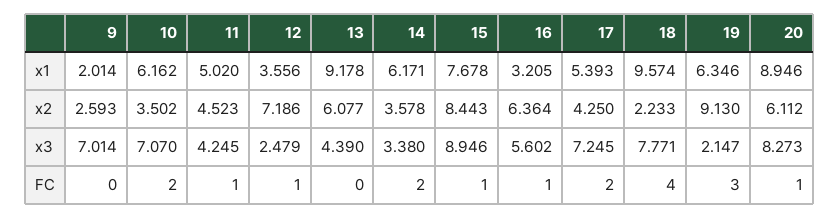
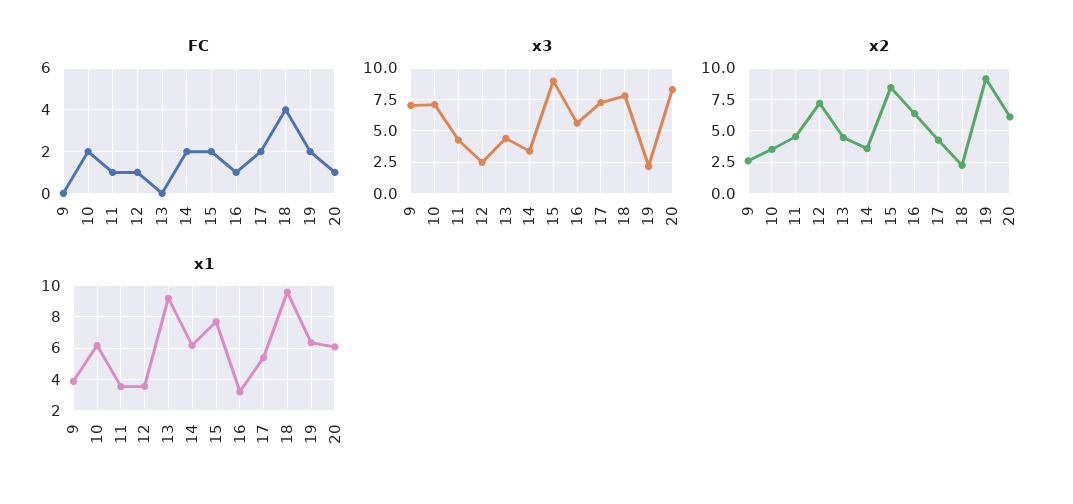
  {
    "x1": {
-     "9": 2.014,
+     "9": 4,
      "10": 6.162,
-     "11": 5.02,
+     "11": 3.5,
      "12": 3.556,
      "13": 9.178,
      "14": 6.171,
      "15": 7.678,
      "16": 3.205,
      "17": 5.393,
      "18": 9.574,
      "19": 6.346,
-     "20": 8.946
+     "20": 6
    },
    "x2": {
      "9": 2.593,
      "10": 3.502,
      "11": 4.523,
      "12": 7.186,
-     "13": 6.077,
+     "13": 4.5,
      "14": 3.578,
      "15": 8.443,
      "16": 6.364,
      "17": 4.25,
      "18": 2.233,
      "19": 9.13,
      "20": 6.112
    },
    "x3": {
      "9": 7.014,
      "10": 7.07,
      "11": 4.245,
      "12": 2.479,
      "13": 4.39,
      "14": 3.38,
      "15": 8.946,
      "16": 5.602,
      "17": 7.245,
      "18": 7.771,
      "19": 2.147,
      "20": 8.273
    },
    "FC": {
      "9": 0,
      "10": 2,
      "11": 1,
      "12": 1,
      "13": 0,
      "14": 2,
-     "15": 1,
+     "15": 2,
      "16": 1,
      "17": 2,
      "18": 4,
-     "19": 3,
+     "19": 2,
      "20": 1
    }
  }

